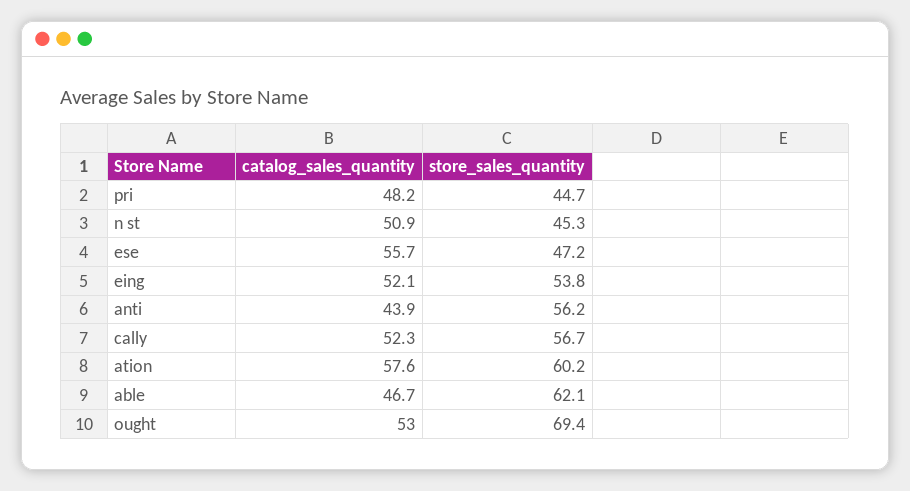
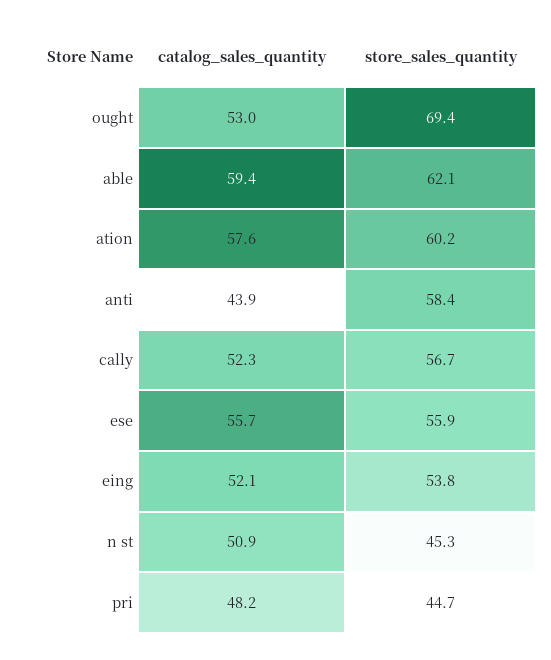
  {
    "catalog_sales_quantity": {
      "pri": 48.2,
      "n st": 50.9,
      "ese": 55.7,
      "eing": 52.1,
      "anti": 43.9,
      "cally": 52.3,
      "ation": 57.6,
-     "able": 46.7,
+     "able": 59.4,
      "ought": 53
    },
    "store_sales_quantity": {
      "pri": 44.7,
      "n st": 45.3,
-     "ese": 47.2,
+     "ese": 55.9,
      "eing": 53.8,
-     "anti": 56.2,
+     "anti": 58.4,
      "cally": 56.7,
      "ation": 60.2,
      "able": 62.1,
      "ought": 69.4
    }
  }

